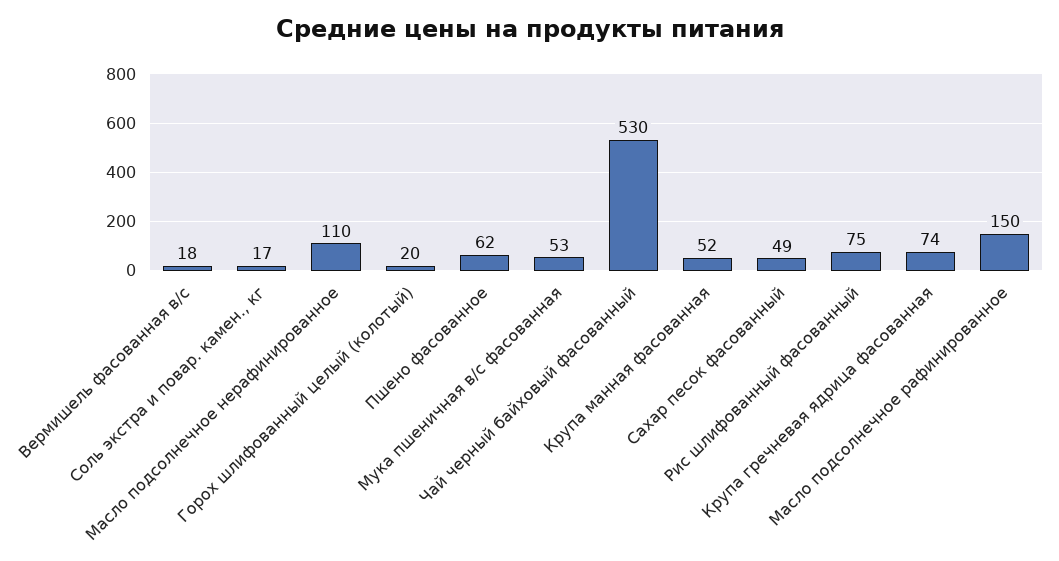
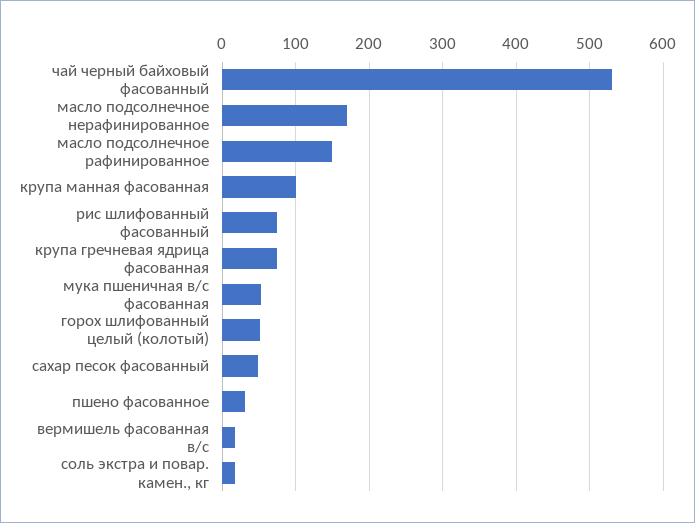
  {
    "Вермишель фасованная в/с": 18,
    "Соль экстра и повар. камен., кг": 17,
-   "Масло подсолнечное нерафинированное": 110,
+   "Масло подсолнечное нерафинированное": 170,
-   "Горох шлифованный целый (колотый)": 20,
+   "Горох шлифованный целый (колотый)": 50,
-   "Пшено фасованное": 62,
+   "Пшено фасованное": 30,
    "Мука пшеничная в/с фасованная": 53,
    "Чай черный байховый фасованный": 530,
-   "Крупа манная фасованная": 52,
+   "Крупа манная фасованная": 100,
    "Сахар песок фасованный": 49,
    "Рис шлифованный фасованный": 75,
    "Крупа гречневая ядрица фасованная": 74,
    "Масло подсолнечное рафинированное": 150
  }

